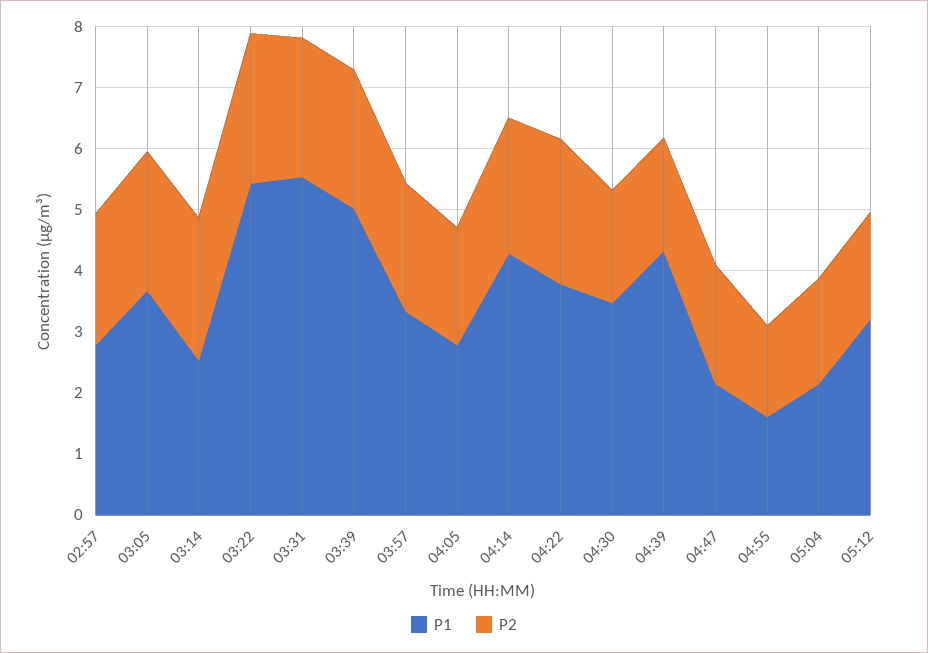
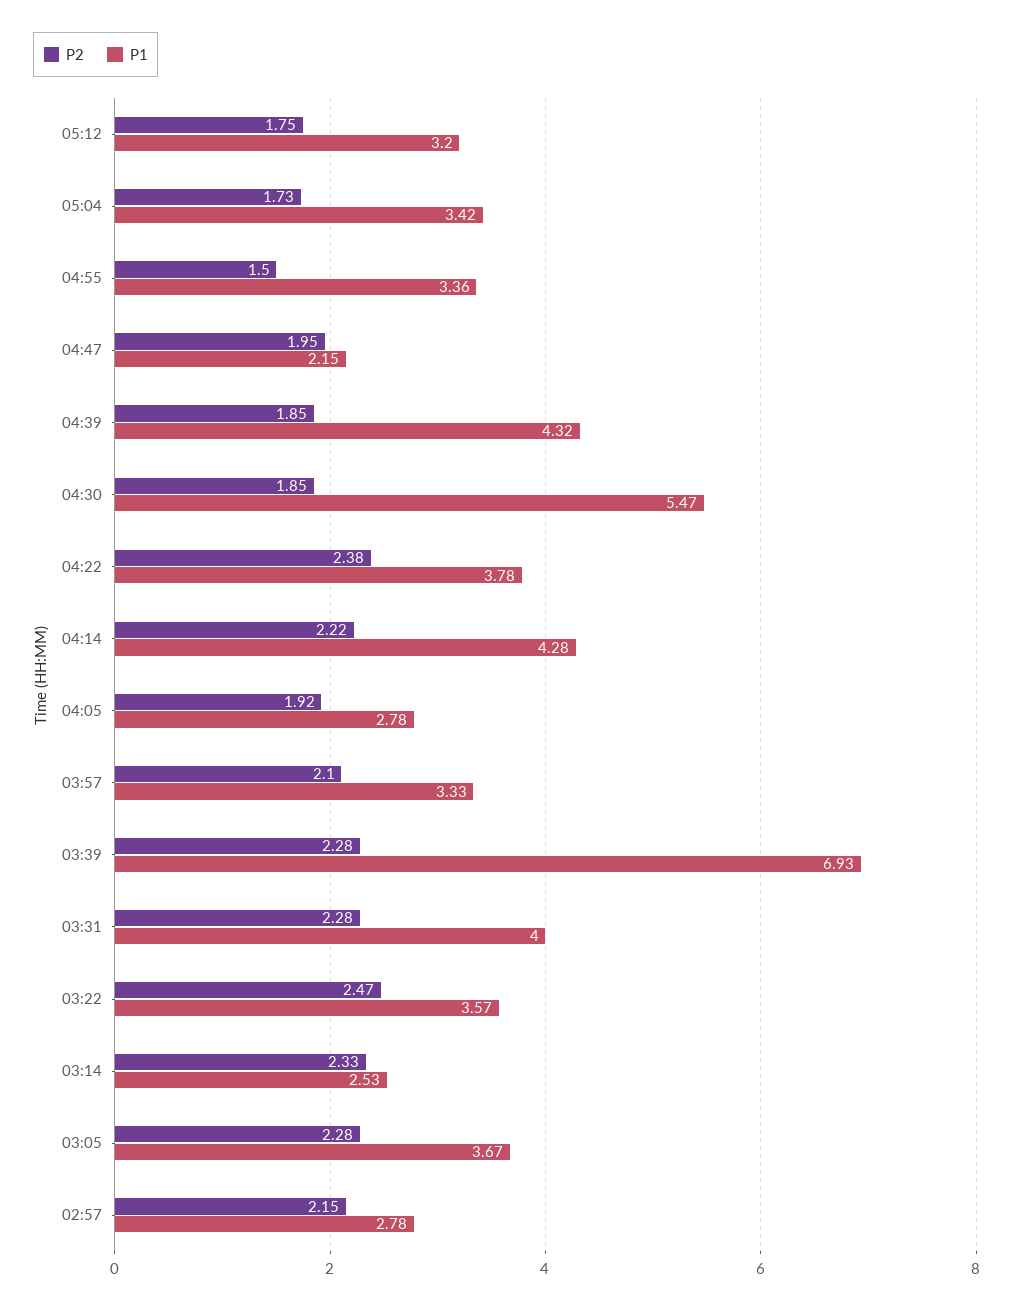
  {
    "P1": {
      "02:57": 2.78,
      "03:05": 3.67,
      "03:14": 2.53,
-     "03:22": 5.4,
+     "03:22": 3.57,
-     "03:31": 5.6,
+     "03:31": 4,
-     "03:39": 5,
+     "03:39": 6.93,
      "03:57": 3.33,
      "04:05": 2.78,
      "04:14": 4.28,
      "04:22": 3.78,
-     "04:30": 3.4,
+     "04:30": 5.47,
      "04:39": 4.32,
      "04:47": 2.15,
-     "04:55": 1.6,
+     "04:55": 3.36,
-     "05:04": 2.2,
+     "05:04": 3.42,
      "05:12": 3.2
    },
    "P2": {
      "02:57": 2.15,
      "03:05": 2.28,
      "03:14": 2.33,
      "03:22": 2.47,
      "03:31": 2.28,
      "03:39": 2.28,
      "03:57": 2.1,
      "04:05": 1.92,
      "04:14": 2.22,
      "04:22": 2.38,
      "04:30": 1.85,
      "04:39": 1.85,
      "04:47": 1.95,
      "04:55": 1.5,
      "05:04": 1.73,
      "05:12": 1.75
    }
  }

